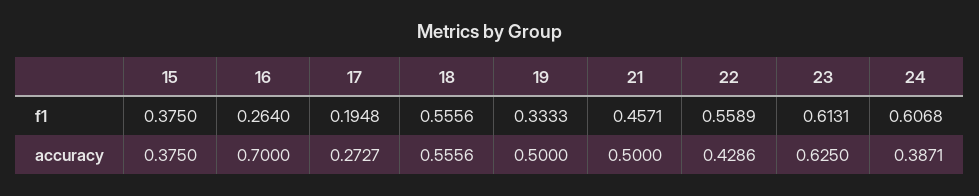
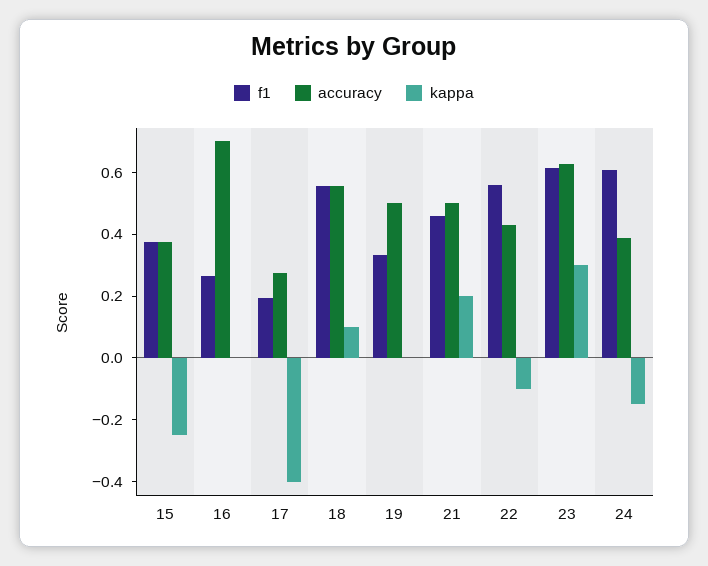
  {
    "f1": {
      "15": 0.375,
      "16": 0.264,
      "17": 0.1948,
      "18": 0.5556,
      "19": 0.3333,
      "21": 0.4571,
      "22": 0.5589,
      "23": 0.6131,
      "24": 0.6068
    },
    "accuracy": {
      "15": 0.375,
      "16": 0.7,
      "17": 0.2727,
      "18": 0.5556,
      "19": 0.5,
      "21": 0.5,
      "22": 0.4286,
      "23": 0.625,
      "24": 0.3871
-   }
+   },
+   "kappa": {
+     "15": -0.25,
+     "16": 0,
+     "17": -0.4,
+     "18": 0.1,
+     "19": 0,
+     "21": 0.2,
+     "22": -0.1,
+     "23": 0.3,
+     "24": -0.15
+   }
  }

